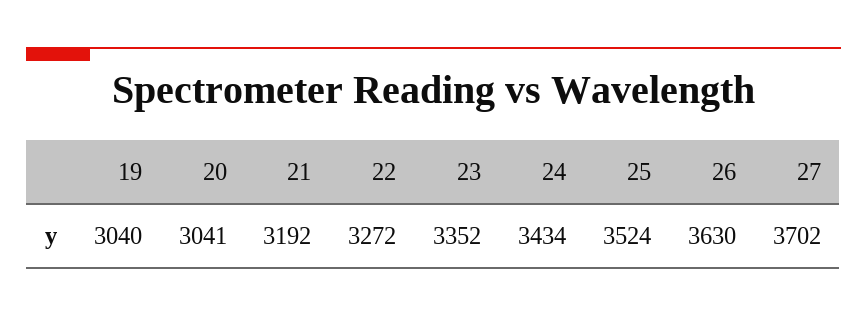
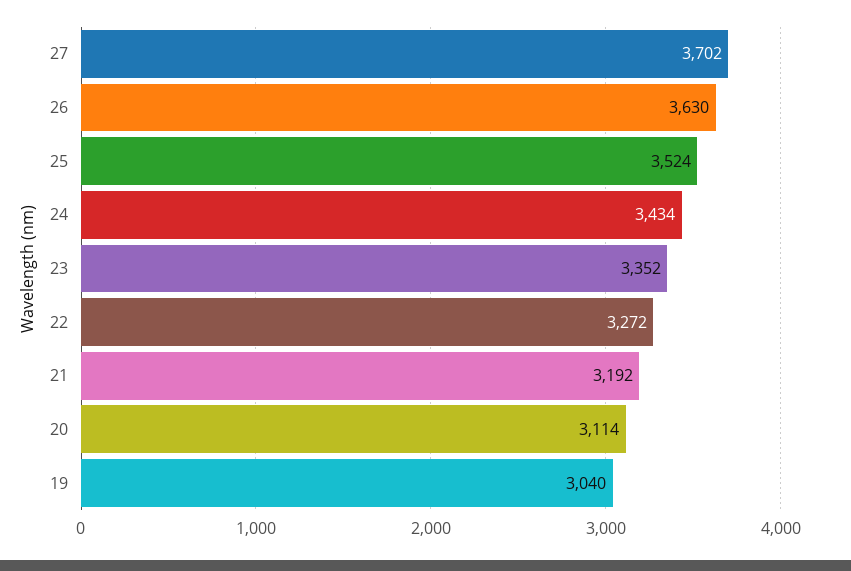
  {
    "19": 3040,
-   "20": 3041,
+   "20": 3114,
    "21": 3192,
    "22": 3272,
    "23": 3352,
    "24": 3434,
    "25": 3524,
    "26": 3630,
    "27": 3702
  }

